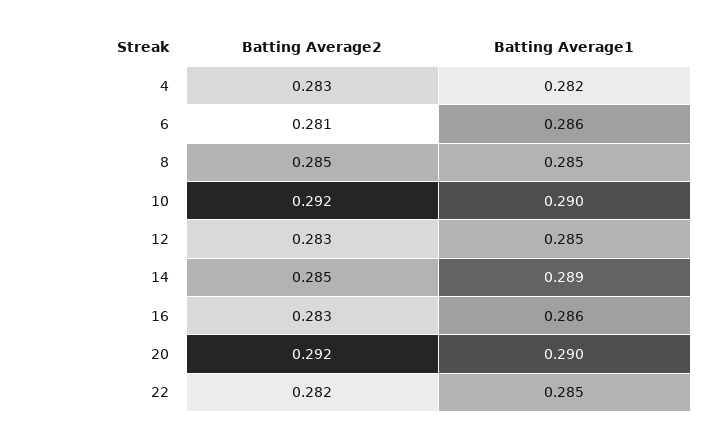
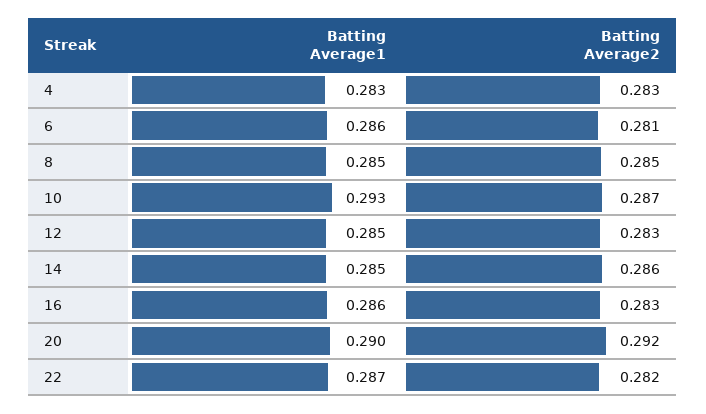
  {
    "Batting Average2": {
      "4": 0.283,
      "6": 0.281,
      "8": 0.285,
-     "10": 0.292,
+     "10": 0.287,
      "12": 0.283,
-     "14": 0.285,
+     "14": 0.286,
      "16": 0.283,
      "20": 0.292,
      "22": 0.282
    },
    "Batting Average1": {
-     "4": 0.282,
+     "4": 0.283,
      "6": 0.286,
      "8": 0.285,
-     "10": 0.29,
+     "10": 0.293,
      "12": 0.285,
-     "14": 0.289,
+     "14": 0.285,
      "16": 0.286,
      "20": 0.29,
-     "22": 0.285
+     "22": 0.287
    }
  }

